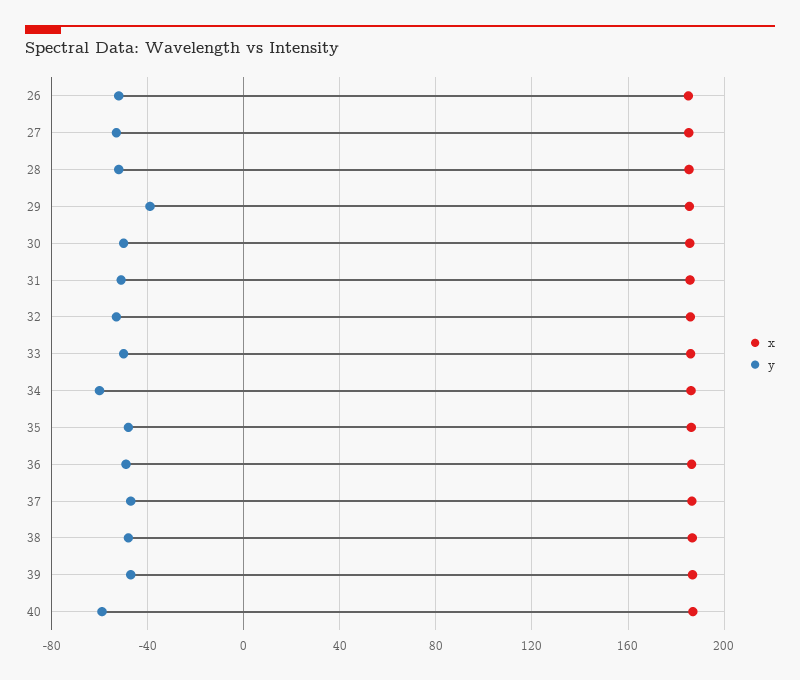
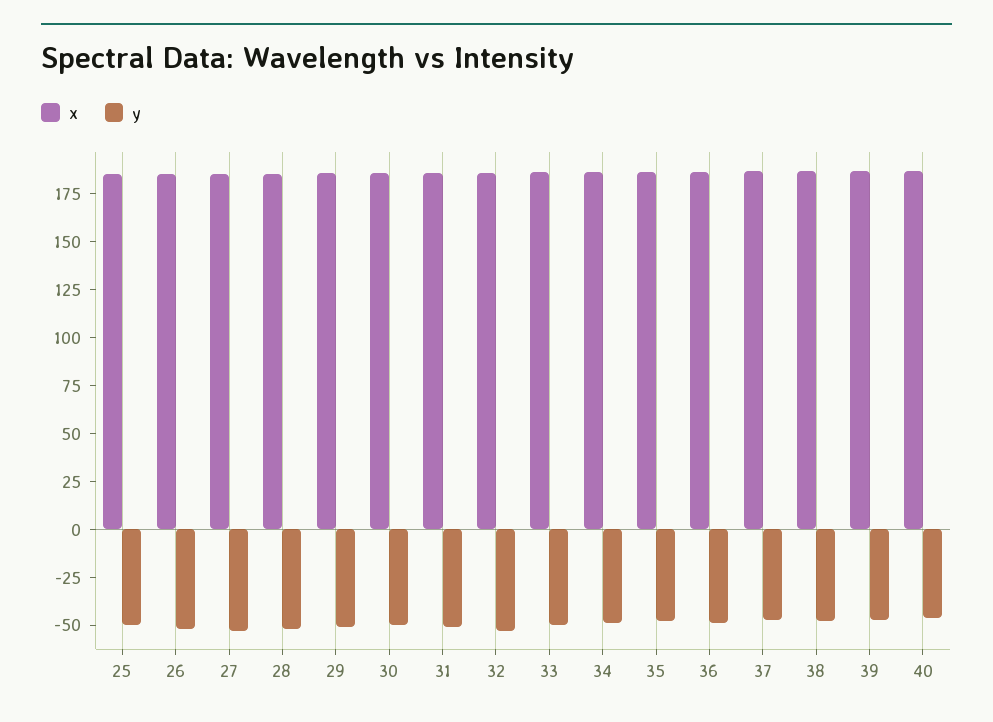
  {
    "x": {
      "26": 185,
      "27": 185,
      "28": 185,
      "29": 185,
      "30": 185,
      "31": 185,
      "32": 185,
      "33": 185,
      "34": 185,
      "35": 185,
      "36": 185,
      "37": 185,
      "38": 185,
      "39": 185,
-     "40": 185
+     "40": 185,
+     "25": 185
    },
    "y": {
      "26": -50,
      "27": -55,
      "28": -50,
-     "29": -40,
+     "29": -50,
      "30": -50,
      "31": -50,
      "32": -55,
      "33": -50,
-     "34": -60,
+     "34": -50,
      "35": -50,
      "36": -50,
      "37": -45,
      "38": -50,
      "39": -45,
-     "40": -60
+     "40": -45,
+     "25": -50
    }
  }

